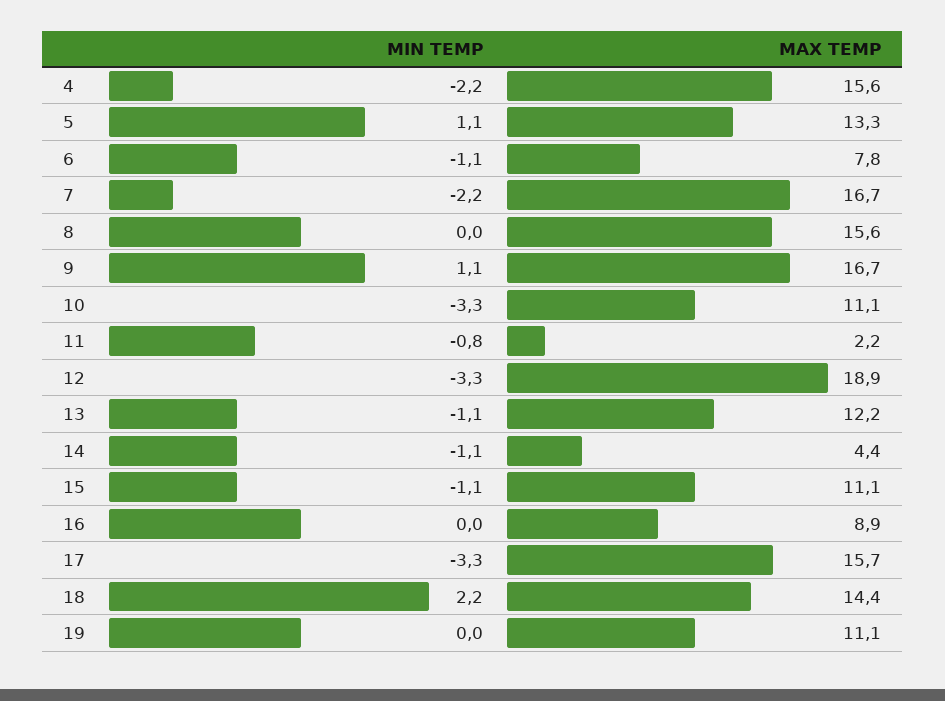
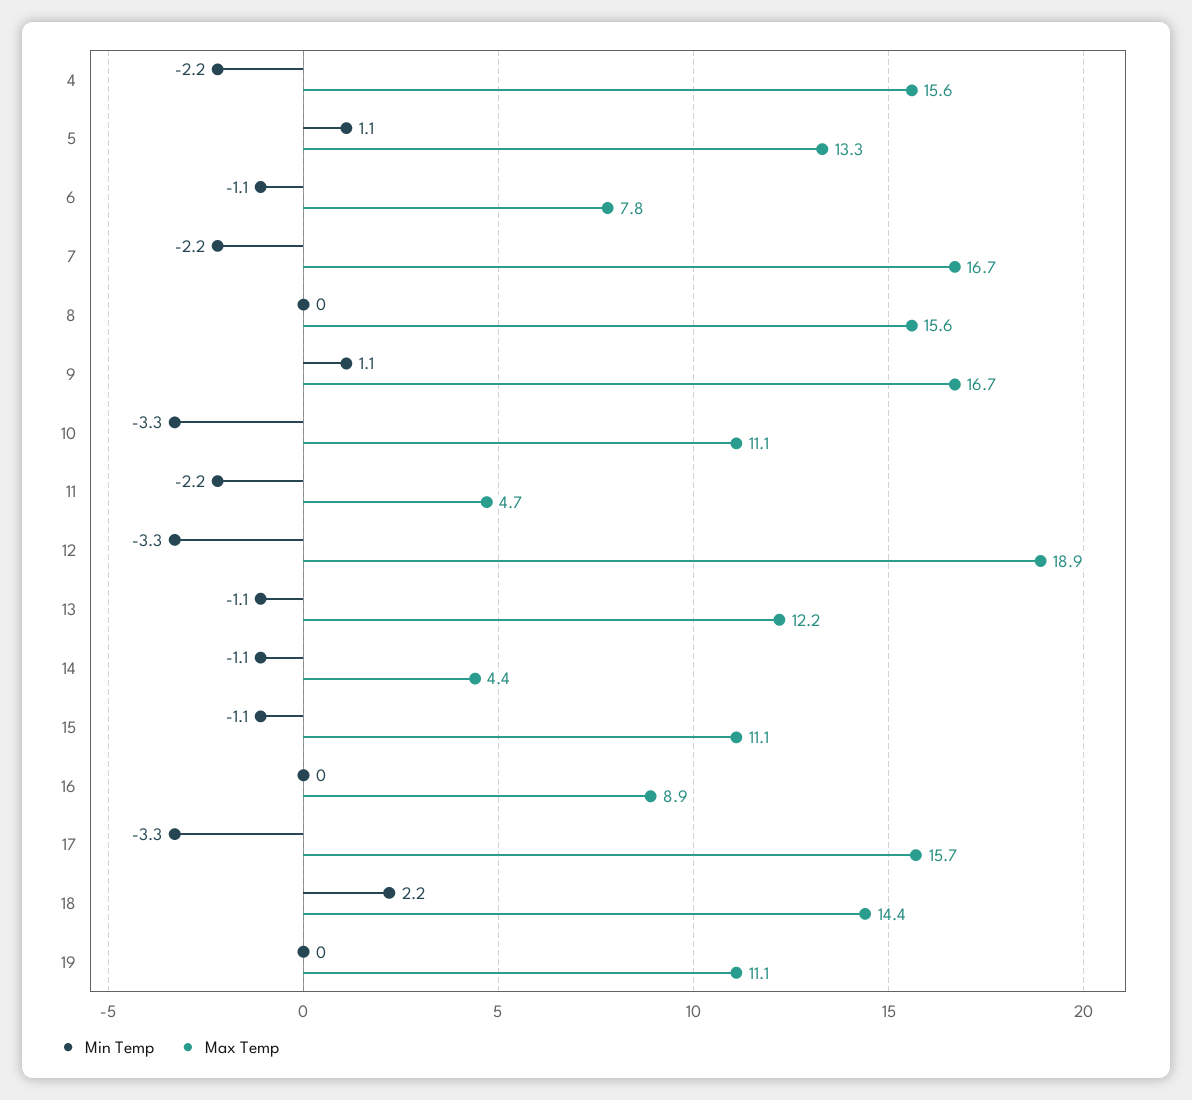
  {
    "MIN TEMP": {
      "4": -2.2,
      "5": 1.1,
      "6": -1.1,
      "7": -2.2,
      "8": 0,
      "9": 1.1,
      "10": -3.3,
-     "11": -0.8,
+     "11": -2.2,
      "12": -3.3,
      "13": -1.1,
      "14": -1.1,
      "15": -1.1,
      "16": 0,
      "17": -3.3,
      "18": 2.2,
      "19": 0
    },
    "MAX TEMP": {
      "4": 15.6,
      "5": 13.3,
      "6": 7.8,
      "7": 16.7,
      "8": 15.6,
      "9": 16.7,
      "10": 11.1,
-     "11": 2.2,
+     "11": 4.7,
      "12": 18.9,
      "13": 12.2,
      "14": 4.4,
      "15": 11.1,
      "16": 8.9,
      "17": 15.7,
      "18": 14.4,
      "19": 11.1
    }
  }

